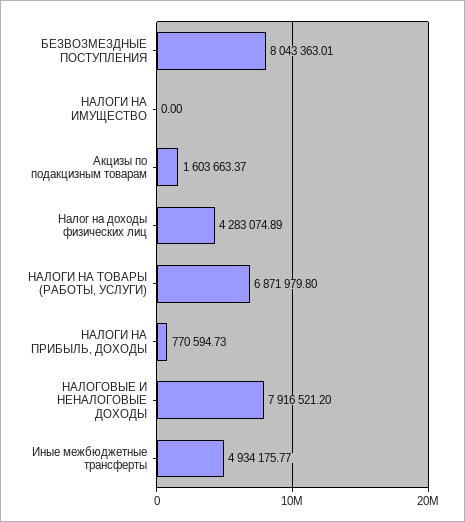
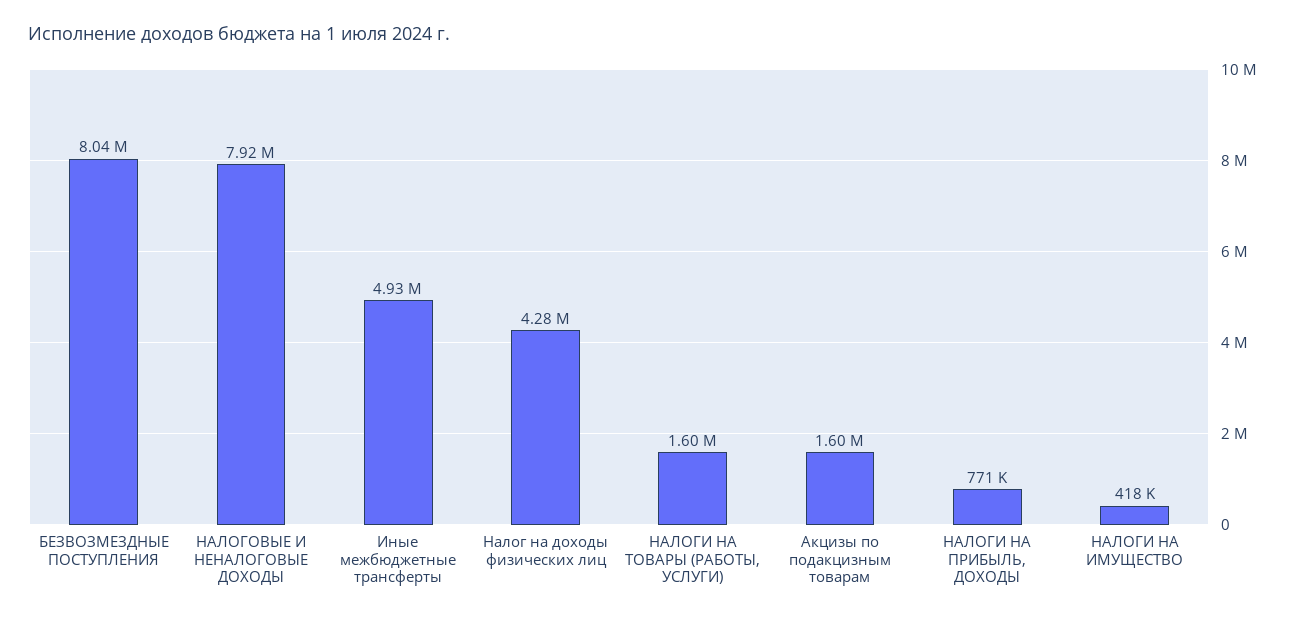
  {
    "БЕЗВОЗМЕЗДНЫЕ ПОСТУПЛЕНИЯ": 8043363.01,
-   "НАЛОГИ НА ИМУЩЕСТВО": 0,
+   "НАЛОГИ НА ИМУЩЕСТВО": 418000,
    "Акцизы по подакцизным товарам": 1603663.37,
    "Налог на доходы физических лиц": 4283074.89,
-   "НАЛОГИ НА ТОВАРЫ (РАБОТЫ, УСЛУГИ)": 6871979.8,
+   "НАЛОГИ НА ТОВАРЫ (РАБОТЫ, УСЛУГИ)": 1600000,
    "НАЛОГИ НА ПРИБЫЛЬ, ДОХОДЫ": 770594.73,
    "НАЛОГОВЫЕ И НЕНАЛОГОВЫЕ ДОХОДЫ": 7916521.2,
    "Иные межбюджетные трансферты": 4934175.77
  }

